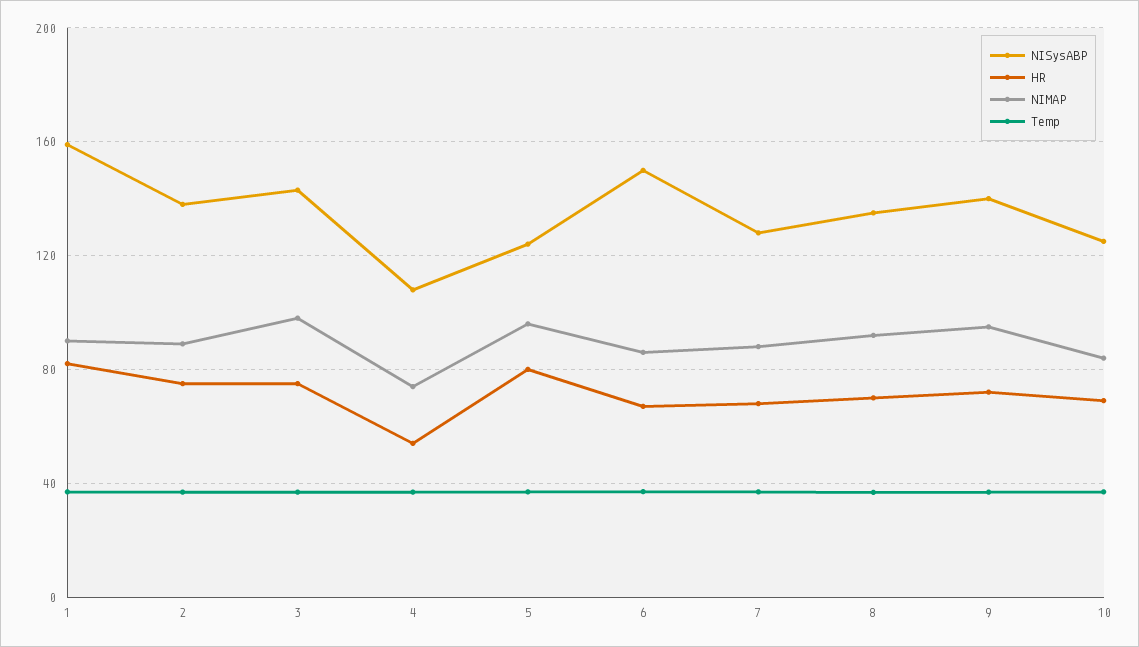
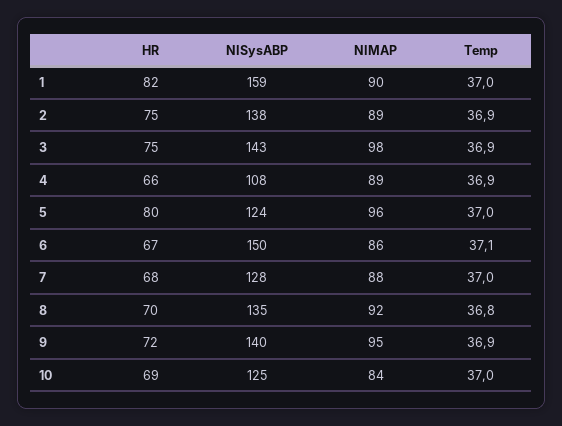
  {
    "NISysABP": {
      "1": 159,
      "2": 138,
      "3": 143,
      "4": 108,
      "5": 124,
      "6": 150,
      "7": 128,
      "8": 135,
      "9": 140,
      "10": 125
    },
    "HR": {
      "1": 82,
      "2": 75,
      "3": 75,
-     "4": 55,
+     "4": 66,
      "5": 80,
      "6": 67,
      "7": 68,
      "8": 70,
      "9": 72,
      "10": 69
    },
    "NIMAP": {
      "1": 90,
      "2": 89,
      "3": 98,
-     "4": 75,
+     "4": 89,
      "5": 96,
      "6": 86,
      "7": 88,
      "8": 92,
      "9": 95,
      "10": 84
    },
    "Temp": {
      "1": 37,
      "2": 36.9,
      "3": 36.9,
      "4": 36.9,
      "5": 37,
      "6": 37.1,
      "7": 37,
      "8": 36.8,
      "9": 36.9,
      "10": 37
    }
  }

